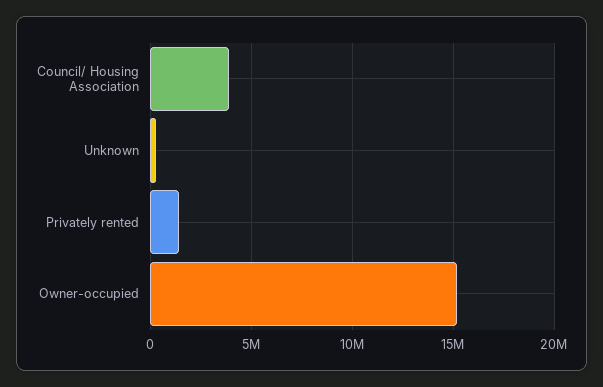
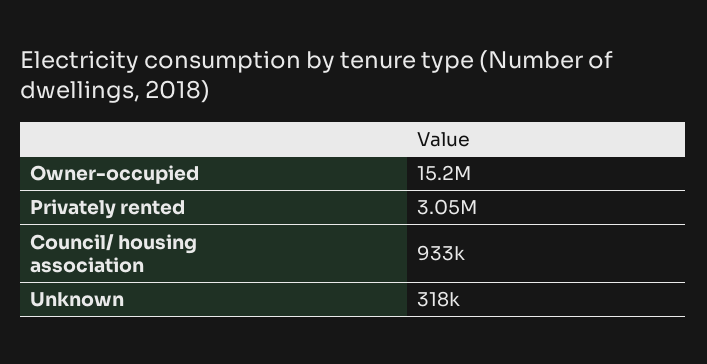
  {
-   "Council/ Housing Association": 4000000,
+   "Council/ Housing Association": 933000,
    "Unknown": 318000,
-   "Privately rented": 1500000,
+   "Privately rented": 3050000,
    "Owner-occupied": 15200000
  }

